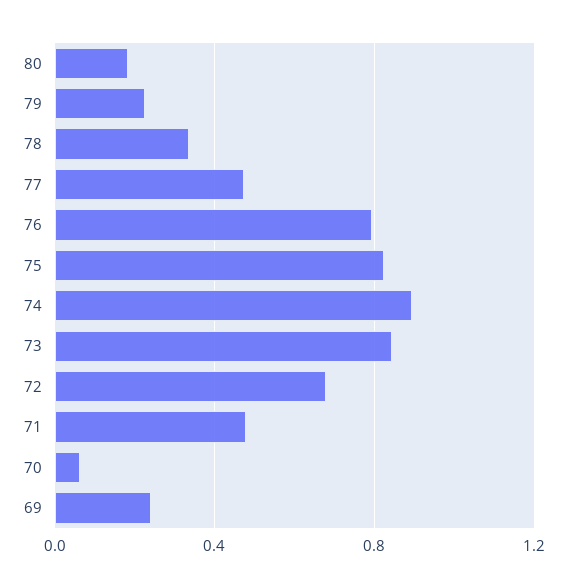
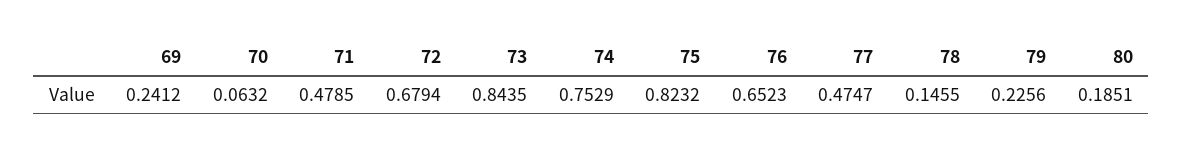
  {
    "80": 0.1851,
    "79": 0.2256,
-   "78": 0.35,
+   "78": 0.1455,
    "77": 0.4747,
-   "76": 0.8,
+   "76": 0.6523,
    "75": 0.8232,
-   "74": 0.9,
+   "74": 0.7529,
    "73": 0.8435,
    "72": 0.6794,
    "71": 0.4785,
    "70": 0.0632,
    "69": 0.2412
  }

